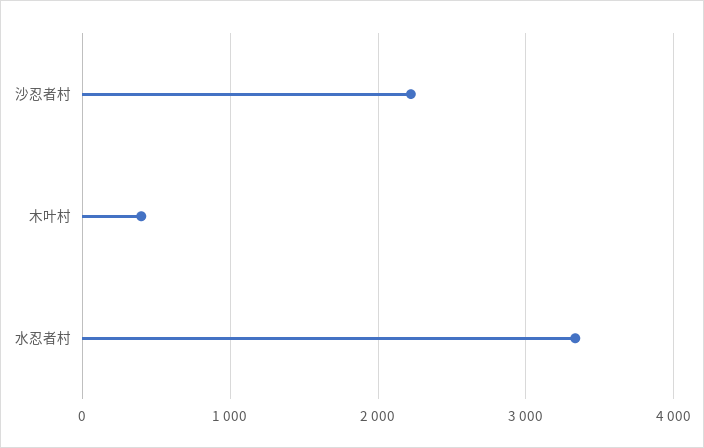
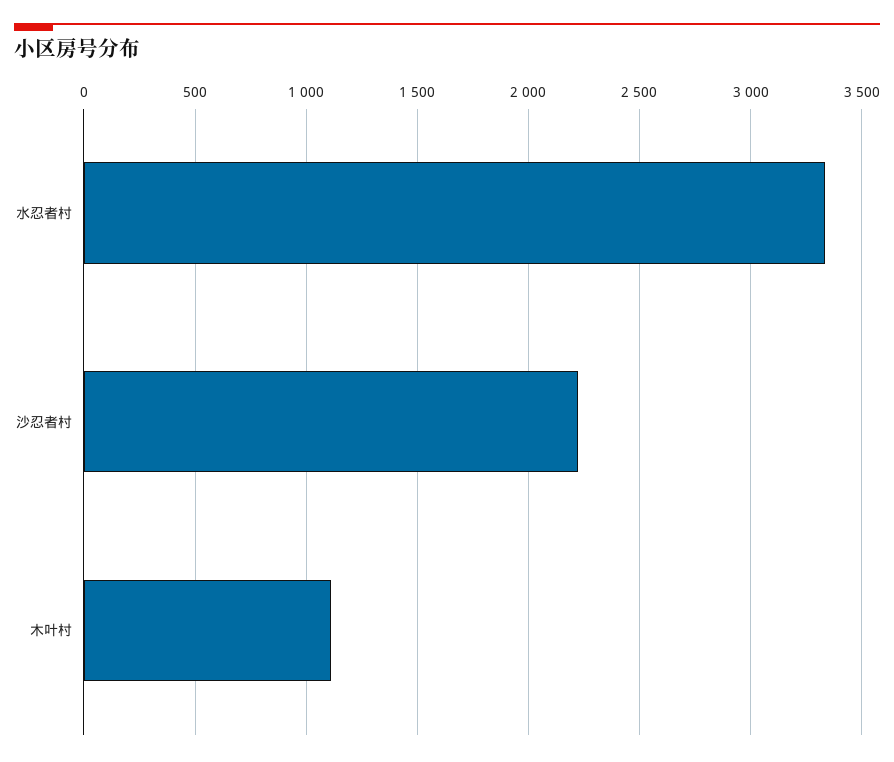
  {
    "沙忍者村": 2200,
-   "木叶村": 400,
+   "木叶村": 1100,
    "水忍者村": 3350
  }

